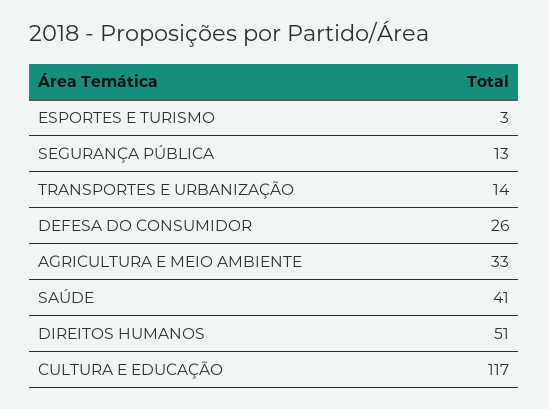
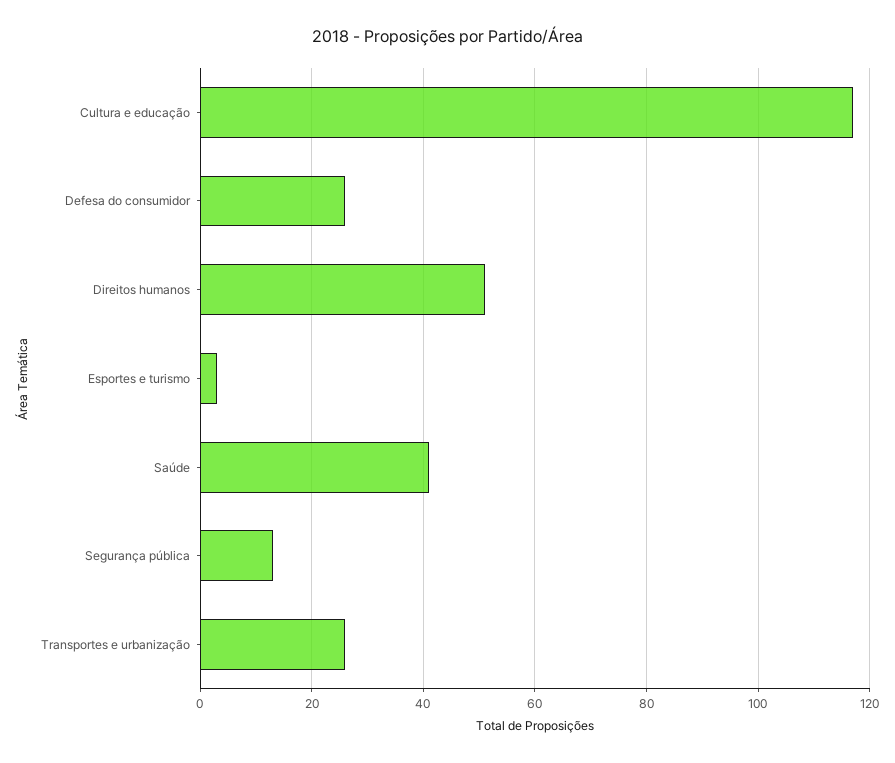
  {
    "ESPORTES E TURISMO": 3,
    "SEGURANÇA PÚBLICA": 13,
-   "TRANSPORTES E URBANIZAÇÃO": 14,
+   "TRANSPORTES E URBANIZAÇÃO": 25,
    "DEFESA DO CONSUMIDOR": 26,
-   "AGRICULTURA E MEIO AMBIENTE": 33,
    "SAÚDE": 41,
    "DIREITOS HUMANOS": 51,
    "CULTURA E EDUCAÇÃO": 117
  }

